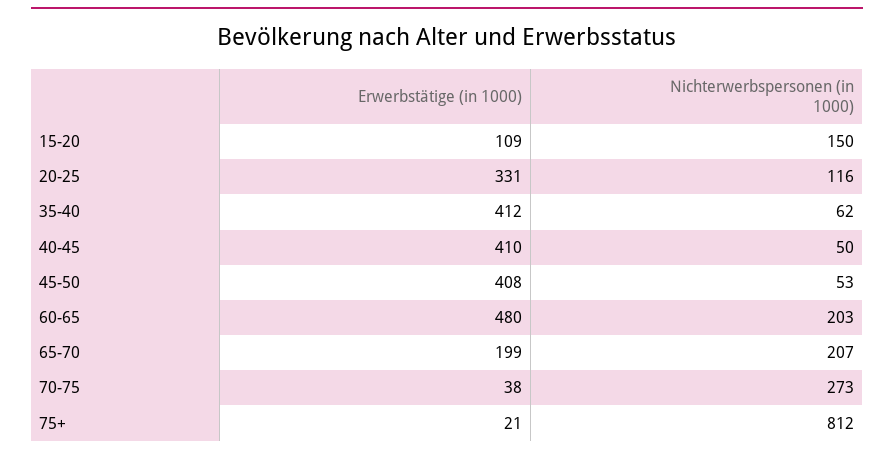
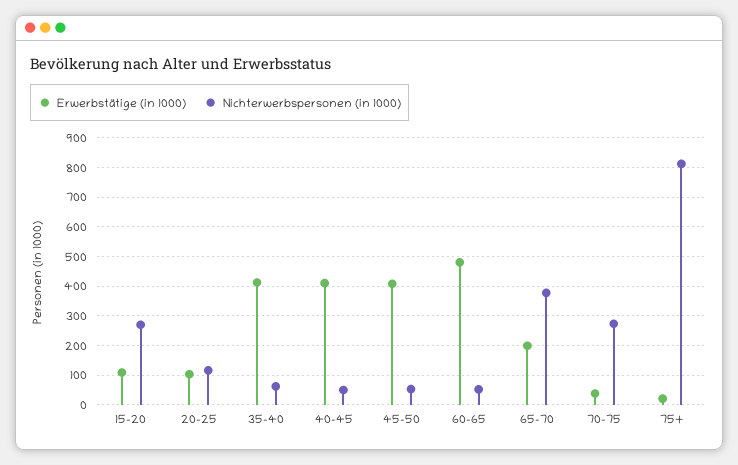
  {
    "Erwerbstätige (in 1000)": {
      "15-20": 109,
-     "20-25": 331,
+     "20-25": 100,
      "35-40": 412,
      "40-45": 410,
      "45-50": 408,
      "60-65": 480,
      "65-70": 199,
      "70-75": 38,
      "75+": 21
    },
    "Nichterwerbspersonen (in 1000)": {
-     "15-20": 150,
+     "15-20": 275,
      "20-25": 116,
      "35-40": 62,
      "40-45": 50,
      "45-50": 53,
-     "60-65": 203,
+     "60-65": 50,
-     "65-70": 207,
+     "65-70": 375,
      "70-75": 273,
      "75+": 812
    }
  }

